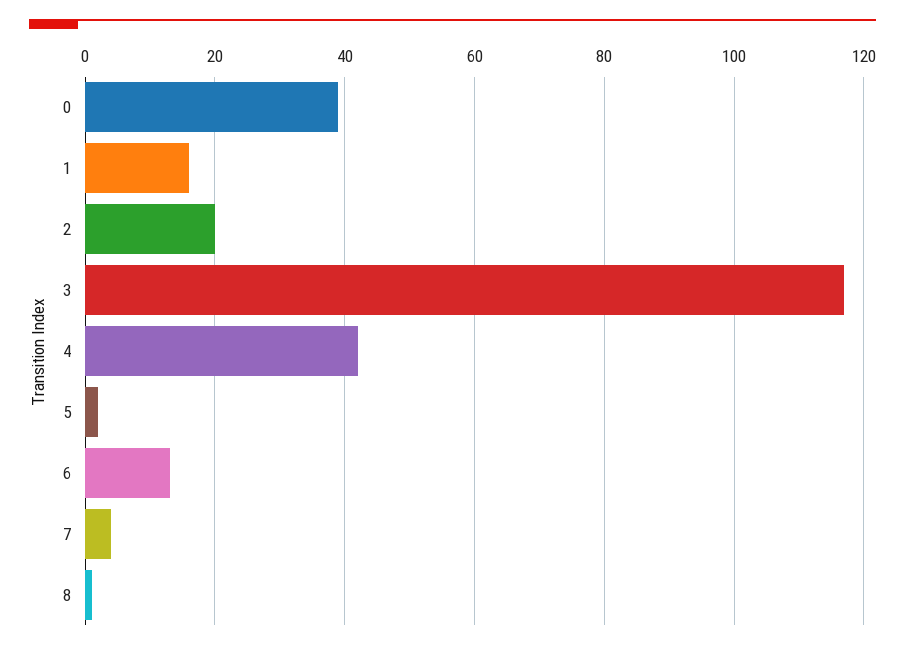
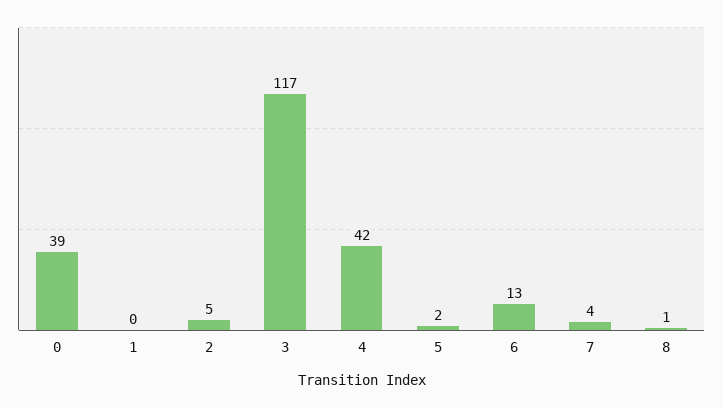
  {
    "0": 39,
-   "1": 15,
+   "1": 0,
-   "2": 20,
+   "2": 5,
    "3": 117,
    "4": 42,
    "5": 2,
    "6": 13,
    "7": 4,
    "8": 1
  }

